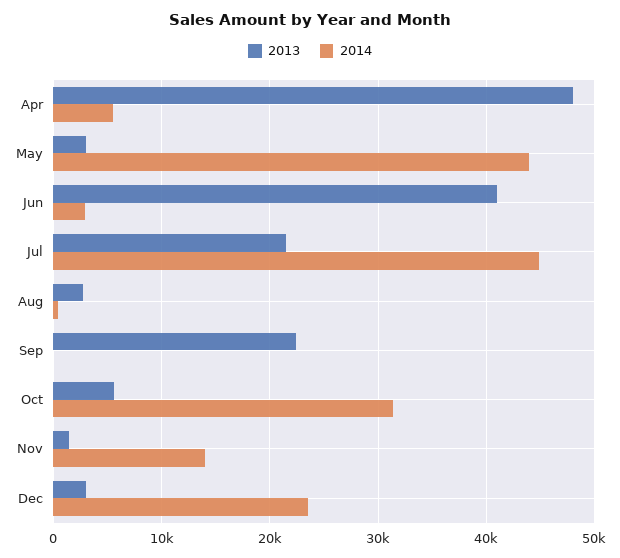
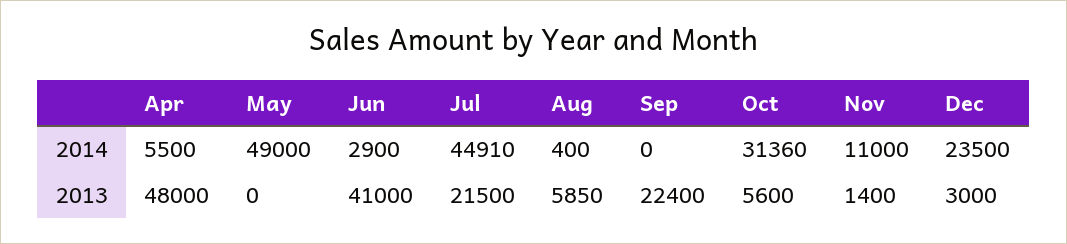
  {
    "2013": {
      "Apr": 48000,
-     "May": 3000,
+     "May": 0,
      "Jun": 41000,
      "Jul": 21500,
-     "Aug": 3000,
+     "Aug": 5850,
      "Sep": 22400,
      "Oct": 5600,
      "Nov": 1400,
      "Dec": 3000
    },
    "2014": {
      "Apr": 5500,
-     "May": 44000,
+     "May": 49000,
      "Jun": 2900,
      "Jul": 44910,
      "Aug": 400,
      "Sep": 0,
      "Oct": 31360,
-     "Nov": 14000,
+     "Nov": 11000,
      "Dec": 23500
    }
  }

